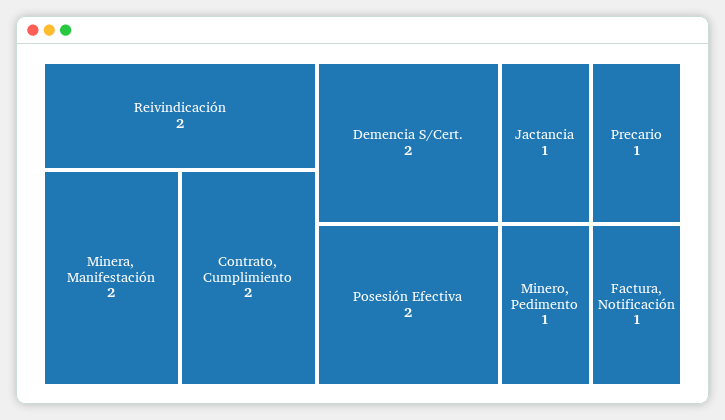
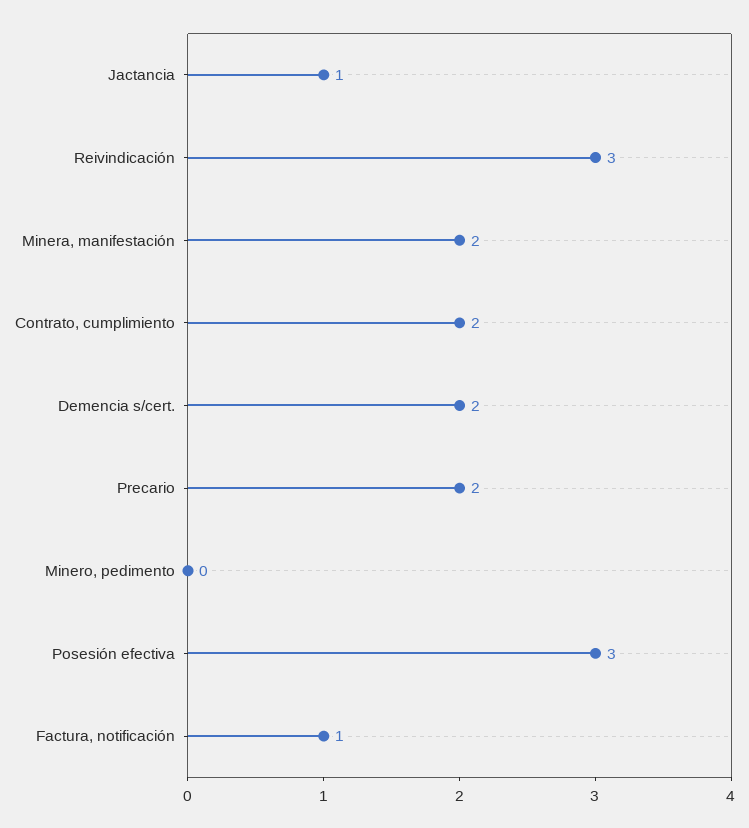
  {
-   "Reivindicación": 2,
+   "Reivindicación": 3,
    "Minera, Manifestación": 2,
    "Contrato, Cumplimiento": 2,
    "Demencia S/Cert.": 2,
-   "Posesión Efectiva": 2,
+   "Posesión Efectiva": 3,
    "Jactancia": 1,
-   "Precario": 1,
+   "Precario": 2,
-   "Minero, Pedimento": 1,
+   "Minero, Pedimento": 0,
    "Factura, Notificación": 1
  }

